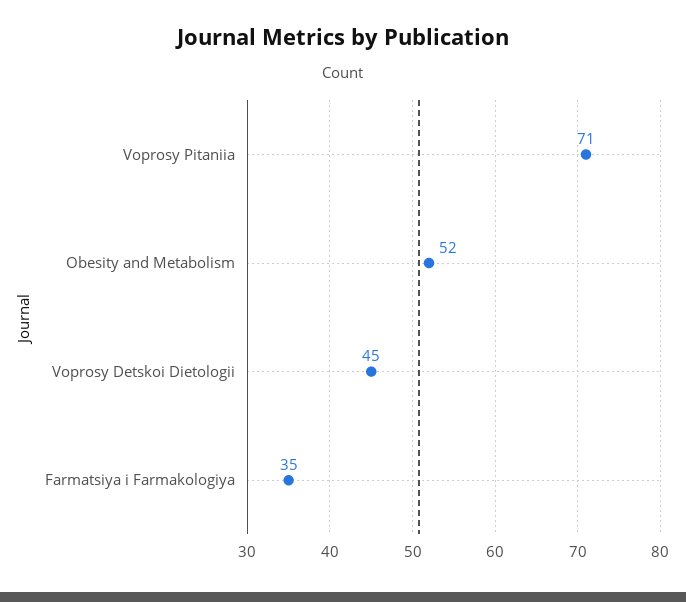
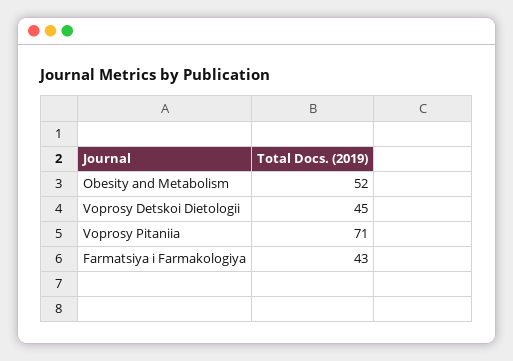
  {
    "Voprosy Pitaniia": 71,
    "Obesity and Metabolism": 52,
    "Voprosy Detskoi Dietologii": 45,
-   "Farmatsiya i Farmakologiya": 35
+   "Farmatsiya i Farmakologiya": 43
  }

